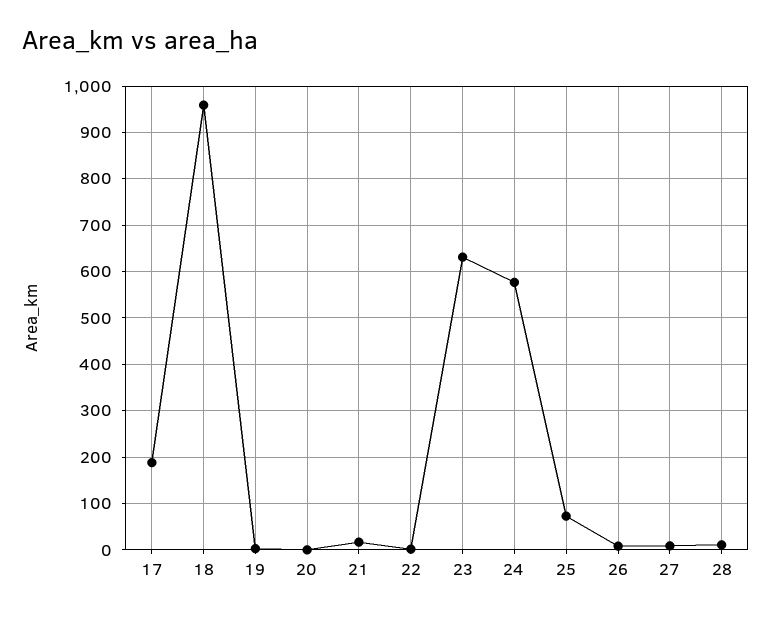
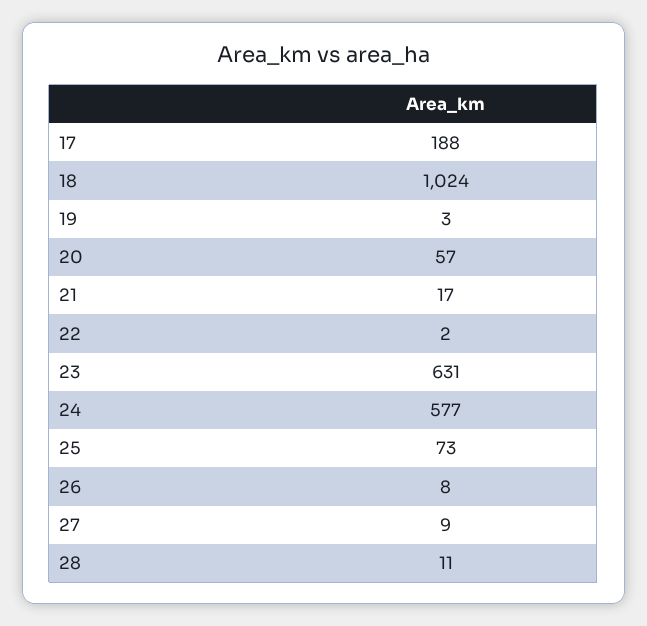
  {
    "17": 188,
-   "18": 960,
+   "18": 1024,
    "19": 3,
-   "20": 0,
+   "20": 57,
    "21": 17,
    "22": 2,
    "23": 631,
    "24": 577,
    "25": 73,
    "26": 8,
    "27": 9,
    "28": 11
  }

